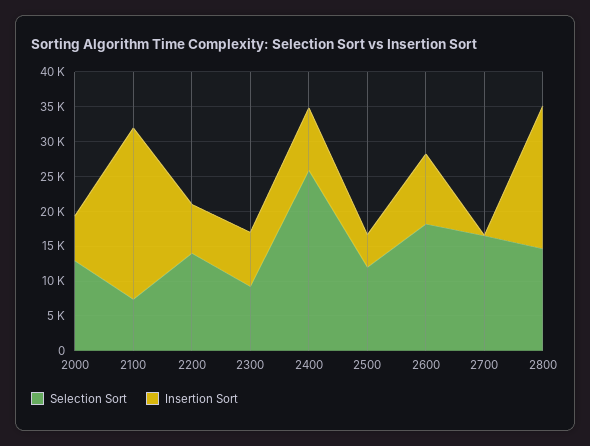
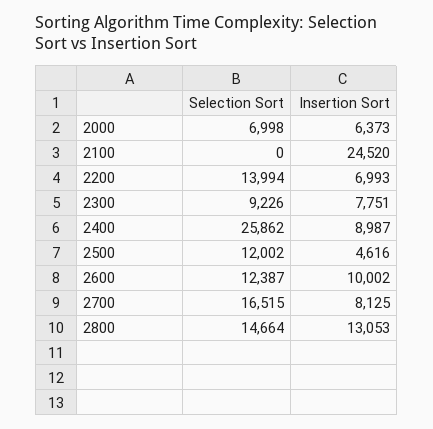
  {
    "Selection Sort": {
-     "2000": 12500,
+     "2000": 6998,
-     "2100": 7500,
+     "2100": 0,
      "2200": 13994,
      "2300": 9226,
      "2400": 25862,
      "2500": 12002,
-     "2600": 17500,
+     "2600": 12387,
      "2700": 16515,
      "2800": 14664
    },
    "Insertion Sort": {
      "2000": 6373,
      "2100": 24520,
      "2200": 6993,
      "2300": 7751,
      "2400": 8987,
      "2500": 4616,
      "2600": 10002,
-     "2700": 0,
+     "2700": 8125,
-     "2800": 20000
+     "2800": 13053
    }
  }

